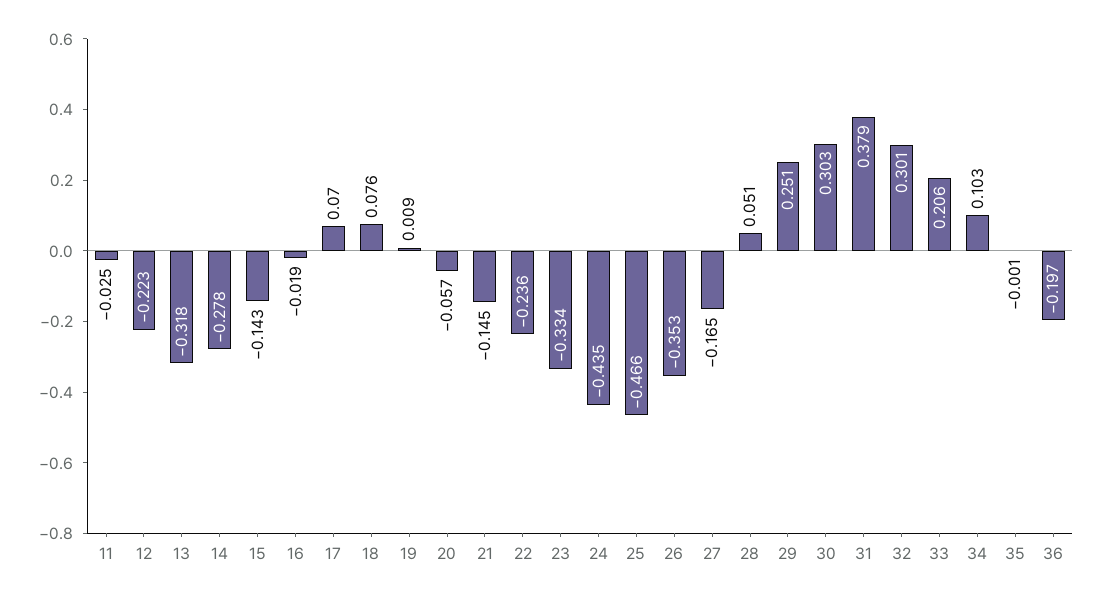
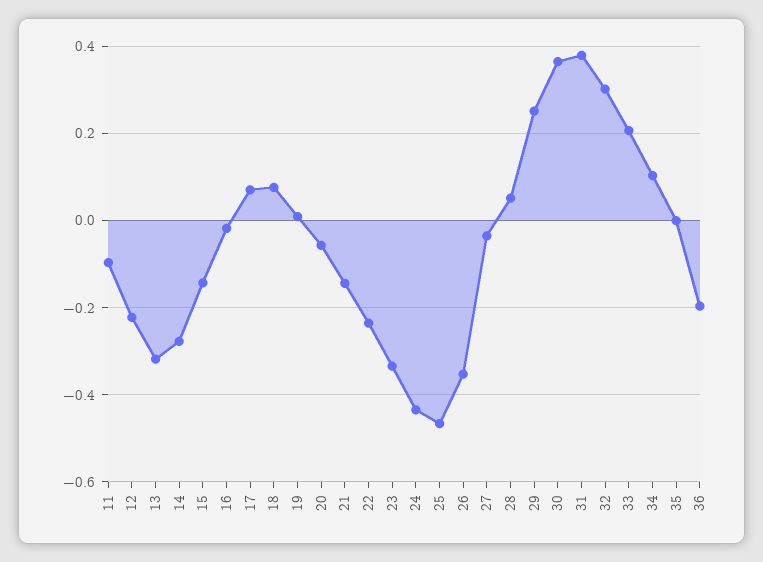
  {
-   "11": -0.025,
+   "11": -0.1,
    "12": -0.223,
    "13": -0.318,
    "14": -0.278,
    "15": -0.143,
    "16": -0.019,
    "17": 0.07,
    "18": 0.076,
    "19": 0.009,
    "20": -0.057,
    "21": -0.145,
    "22": -0.236,
    "23": -0.334,
    "24": -0.435,
    "25": -0.466,
    "26": -0.353,
-   "27": -0.165,
+   "27": -0.04,
    "28": 0.051,
    "29": 0.251,
-   "30": 0.303,
+   "30": 0.36,
    "31": 0.379,
    "32": 0.301,
    "33": 0.206,
    "34": 0.103,
    "35": -0.001,
    "36": -0.197
  }

